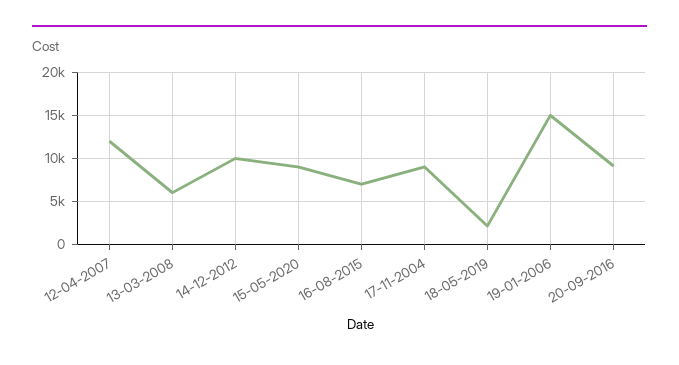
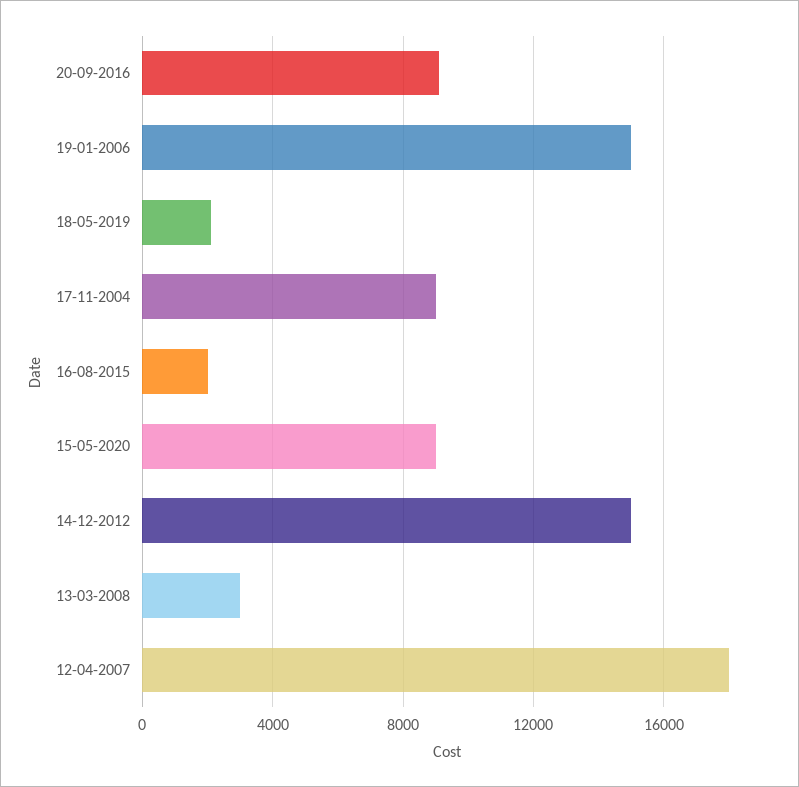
  {
-   "12-04-2007": 12000,
+   "12-04-2007": 18000,
-   "13-03-2008": 6000,
+   "13-03-2008": 3000,
-   "14-12-2012": 10000,
+   "14-12-2012": 15000,
    "15-05-2020": 9000,
-   "16-08-2015": 7000,
+   "16-08-2015": 2000,
    "17-11-2004": 9000,
    "18-05-2019": 2000,
    "19-01-2006": 15000,
    "20-09-2016": 9000
  }

